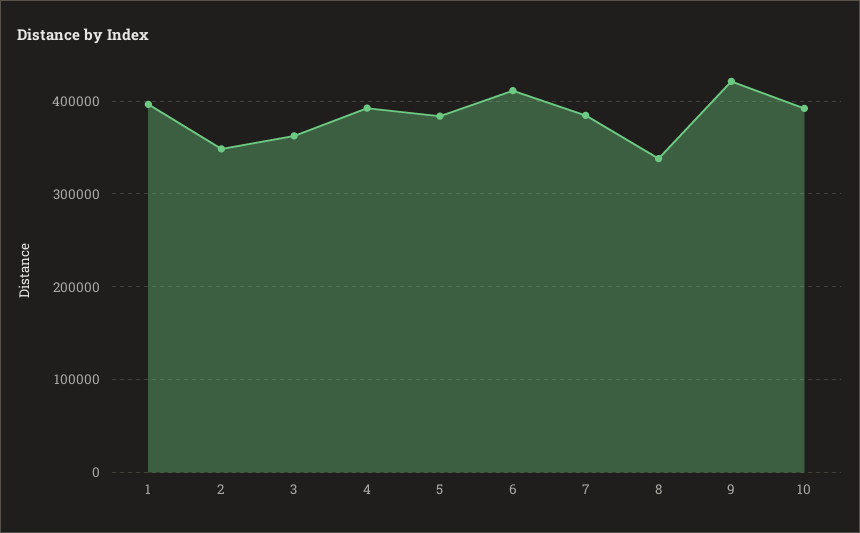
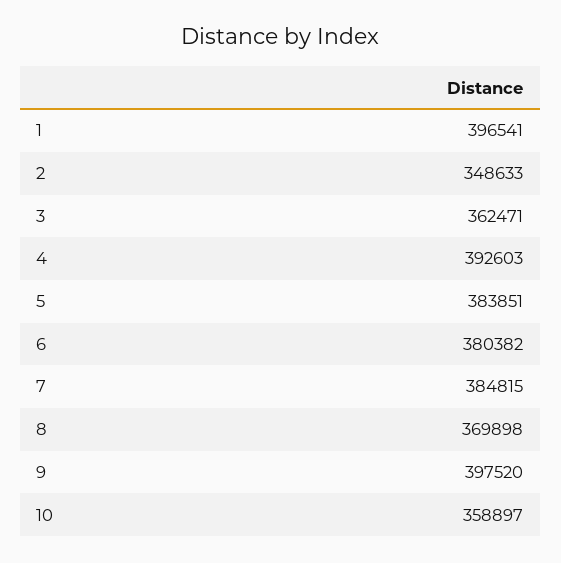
  {
    "1": 396541,
    "2": 348633,
    "3": 362471,
    "4": 392603,
    "5": 383851,
-   "6": 410000,
+   "6": 380382,
    "7": 384815,
-   "8": 340000,
+   "8": 369898,
-   "9": 420000,
+   "9": 397520,
-   "10": 390000
+   "10": 358897
  }

